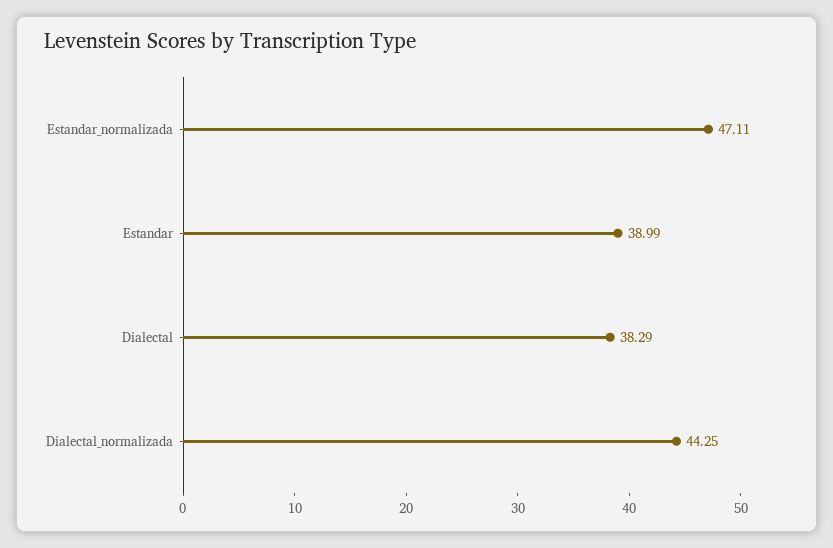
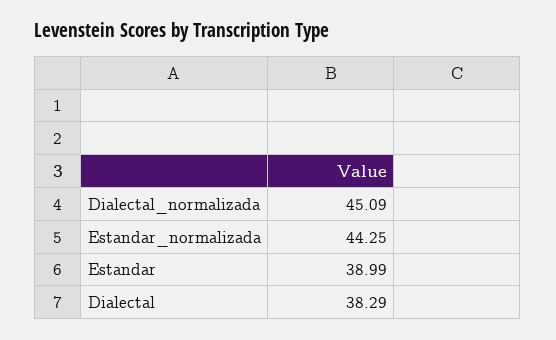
  {
-   "Estandar_normalizada": 47.11,
+   "Estandar_normalizada": 44.25,
    "Estandar": 38.99,
    "Dialectal": 38.29,
-   "Dialectal_normalizada": 44.25
+   "Dialectal_normalizada": 45.09
  }

